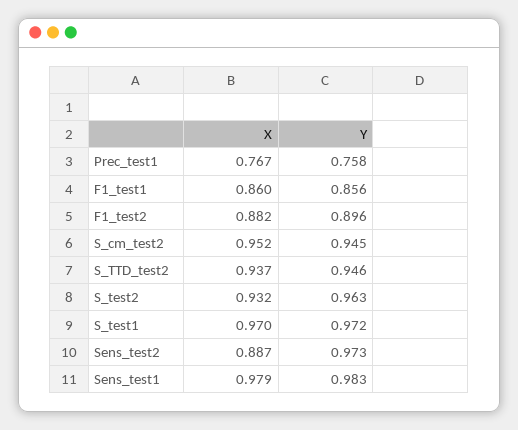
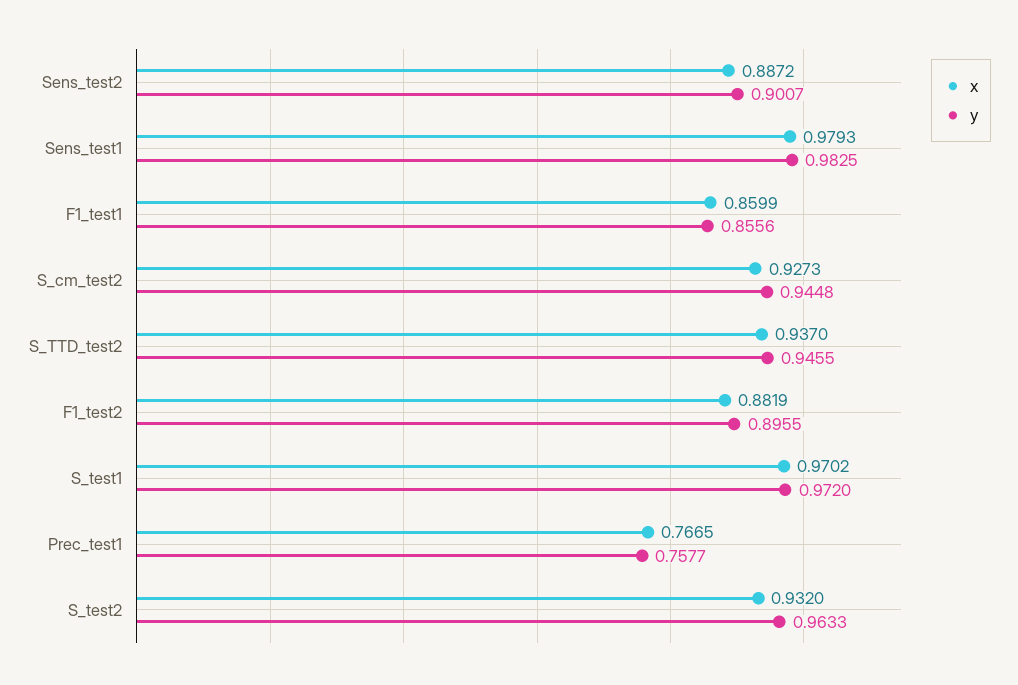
  {
    "X": {
      "Prec_test1": 0.7665,
      "F1_test1": 0.8599,
      "F1_test2": 0.8819,
-     "S_cm_test2": 0.952,
+     "S_cm_test2": 0.9273,
      "S_TTD_test2": 0.937,
      "S_test2": 0.932,
      "S_test1": 0.9702,
      "Sens_test2": 0.8872,
      "Sens_test1": 0.9793
    },
    "Y": {
      "Prec_test1": 0.7577,
      "F1_test1": 0.8556,
      "F1_test2": 0.8955,
      "S_cm_test2": 0.9448,
      "S_TTD_test2": 0.9455,
      "S_test2": 0.9633,
      "S_test1": 0.972,
-     "Sens_test2": 0.973,
+     "Sens_test2": 0.9007,
      "Sens_test1": 0.9825
    }
  }

